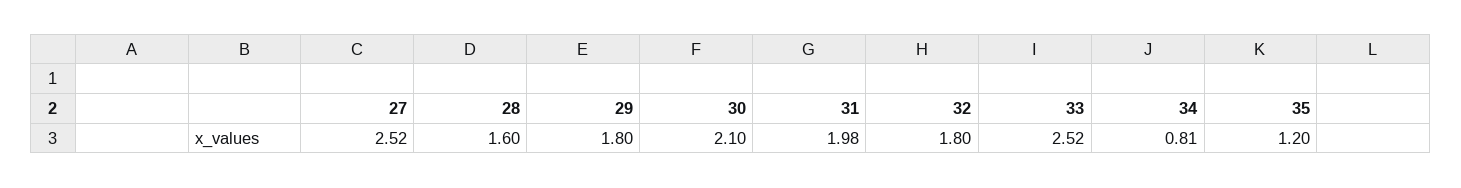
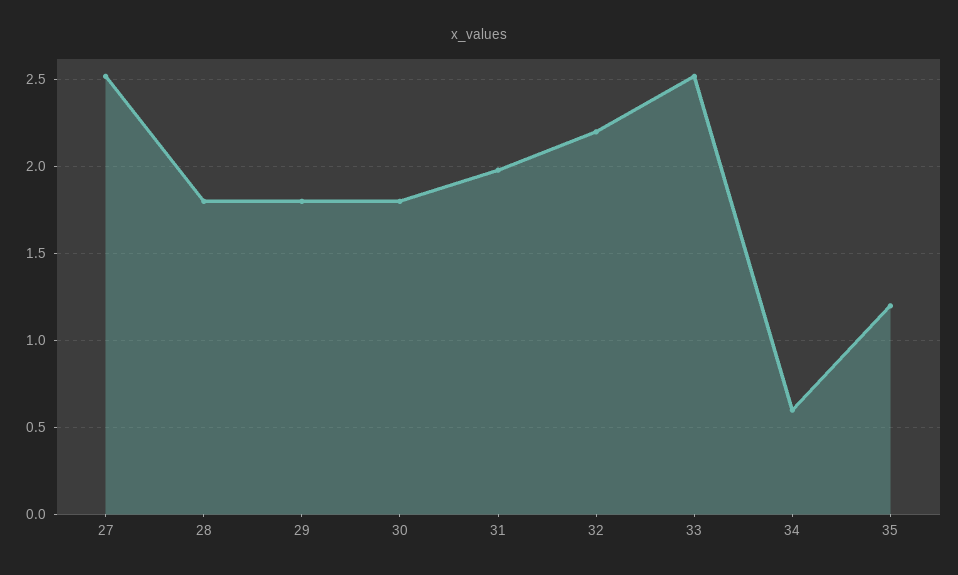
  {
    "27": 2.52,
-   "28": 1.6,
+   "28": 1.8,
    "29": 1.8,
-   "30": 2.1,
+   "30": 1.8,
    "31": 1.98,
-   "32": 1.8,
+   "32": 2.2,
    "33": 2.52,
-   "34": 0.81,
+   "34": 0.6,
    "35": 1.2
  }

